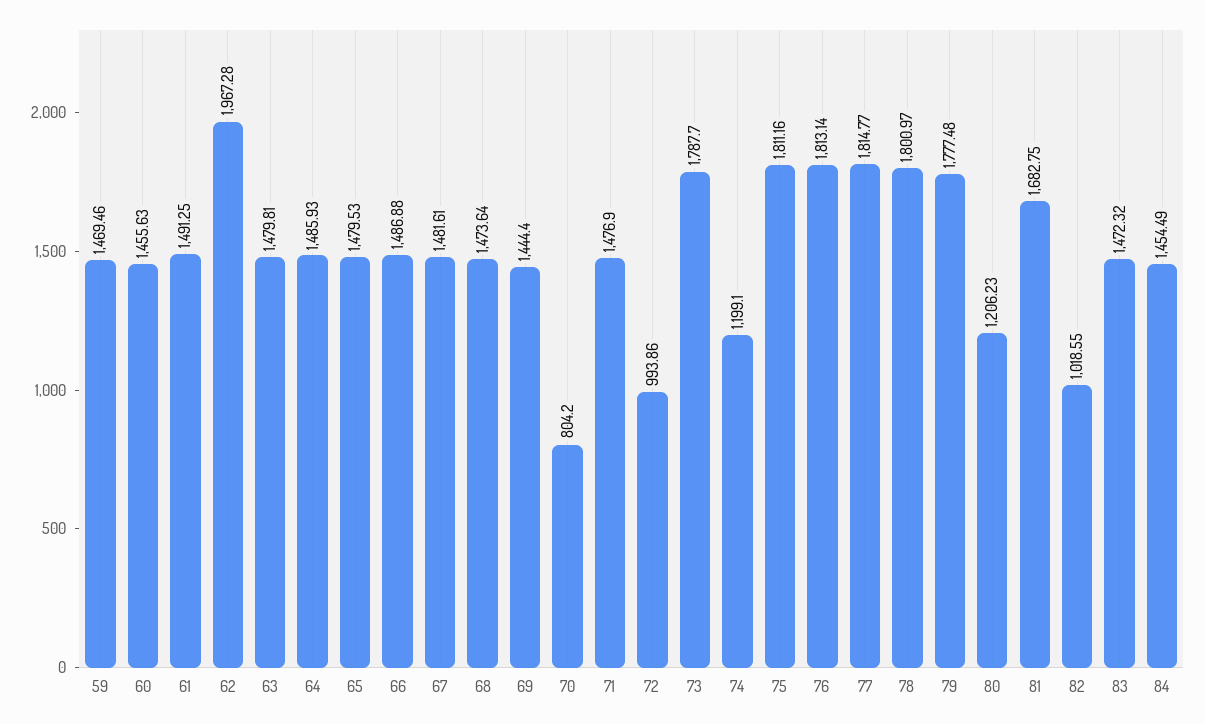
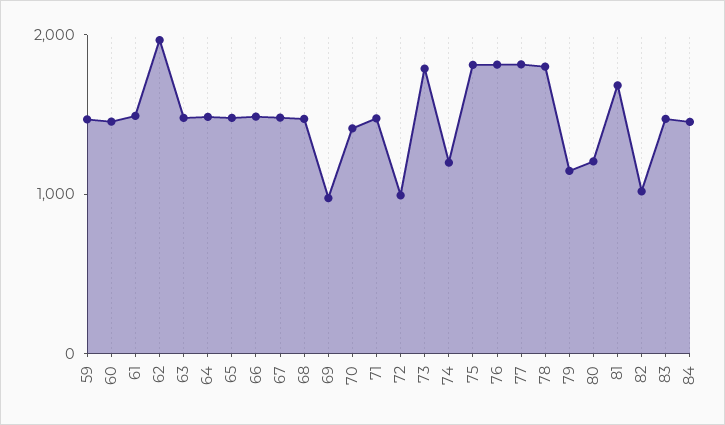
  {
    "59": 1469.46,
    "60": 1455.63,
    "61": 1491.25,
    "62": 1967.28,
    "63": 1479.81,
    "64": 1485.93,
    "65": 1479.53,
    "66": 1486.88,
    "67": 1481.61,
    "68": 1473.64,
-   "69": 1444.4,
+   "69": 1000,
-   "70": 804.2,
+   "70": 1400,
    "71": 1476.9,
    "72": 993.86,
    "73": 1787.7,
    "74": 1199.1,
    "75": 1811.16,
    "76": 1813.14,
    "77": 1814.77,
    "78": 1800.97,
-   "79": 1777.48,
+   "79": 1200,
    "80": 1206.23,
    "81": 1682.75,
    "82": 1018.55,
    "83": 1472.32,
    "84": 1454.49
  }

